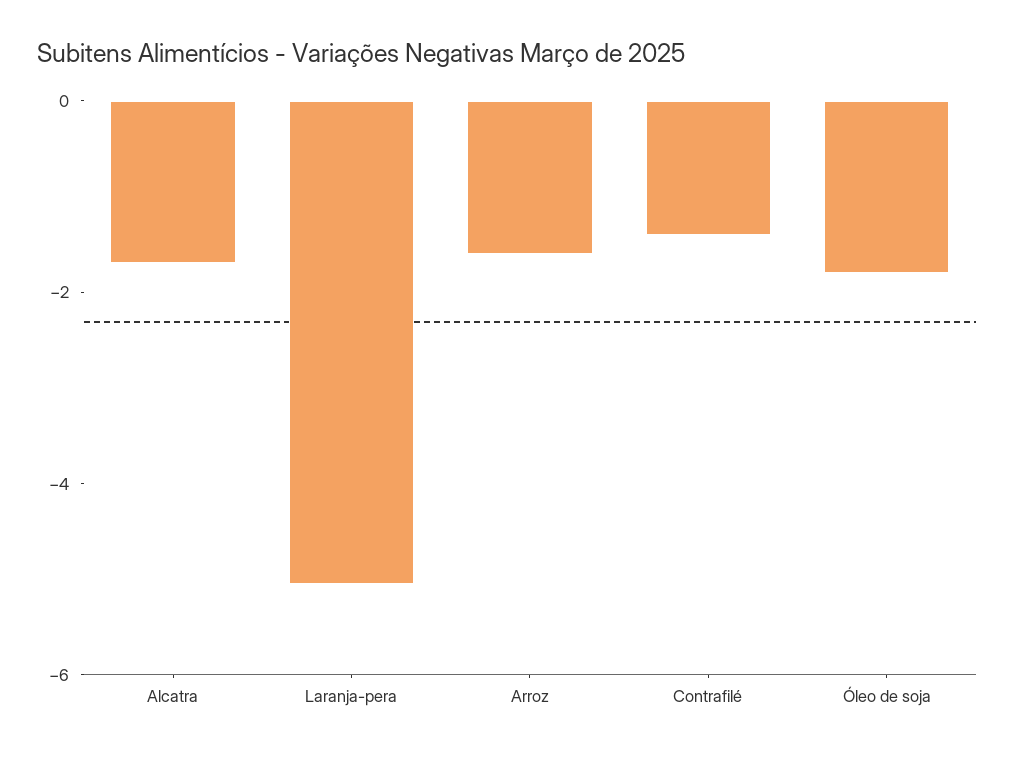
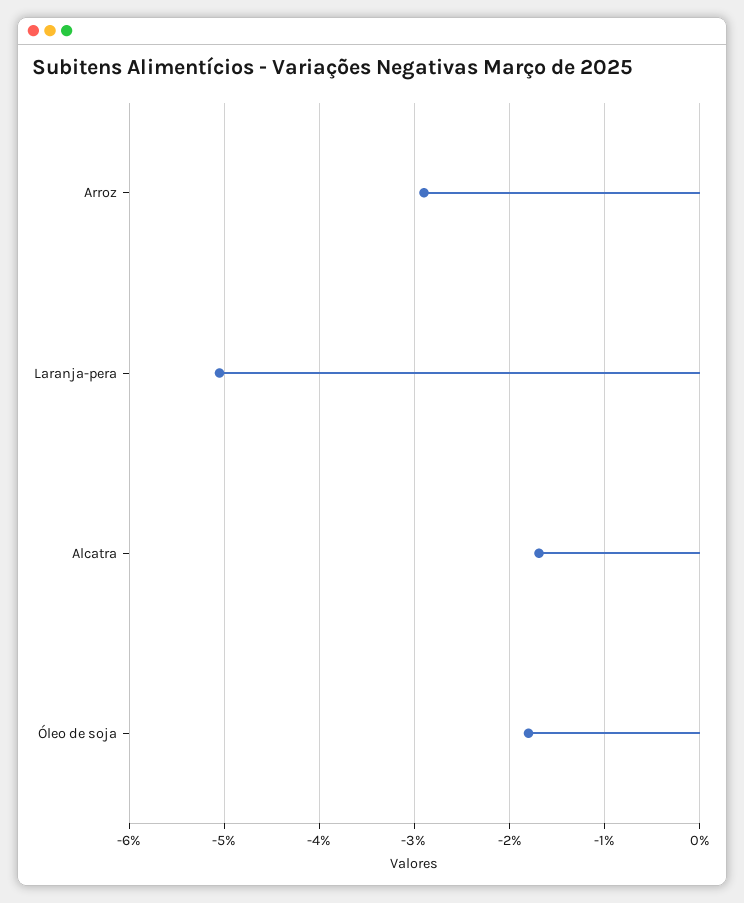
  {
    "Alcatra": -1.7,
    "Laranja-pera": -5.1,
-   "Arroz": -1.5,
+   "Arroz": -2.9,
-   "Contrafilé": -1.5,
    "Óleo de soja": -1.8
  }

